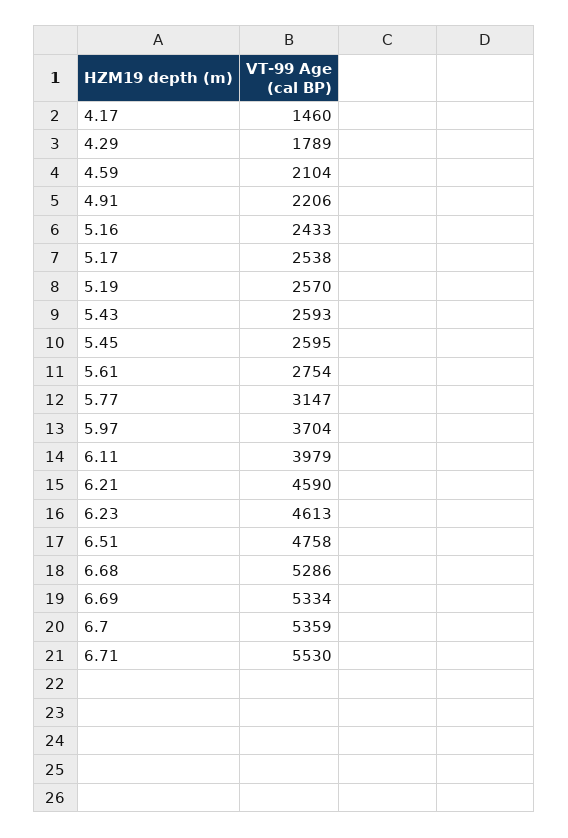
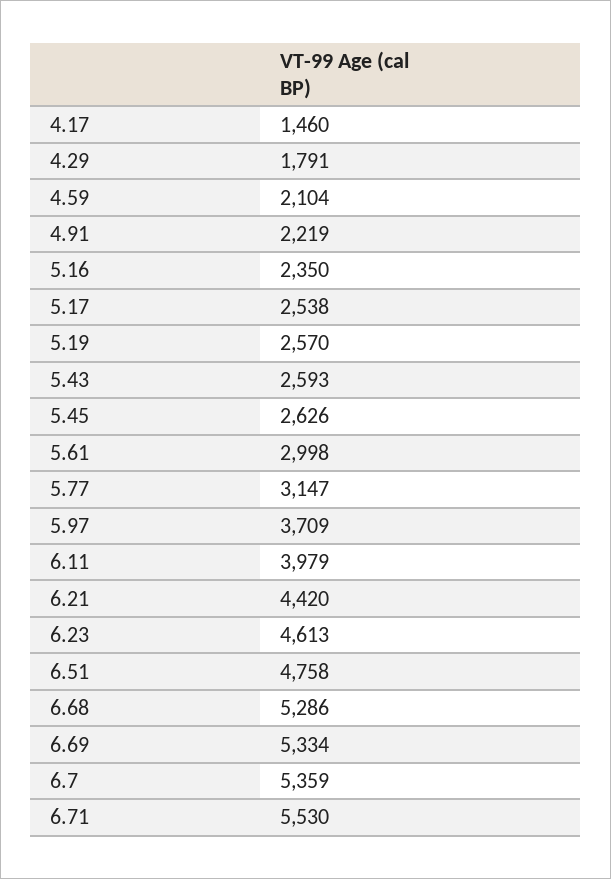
  {
    "4.17": 1460,
-   "4.29": 1789,
+   "4.29": 1791,
    "4.59": 2104,
-   "4.91": 2206,
+   "4.91": 2219,
-   "5.16": 2433,
+   "5.16": 2350,
    "5.17": 2538,
    "5.19": 2570,
    "5.43": 2593,
-   "5.45": 2595,
+   "5.45": 2626,
-   "5.61": 2754,
+   "5.61": 2998,
    "5.77": 3147,
-   "5.97": 3704,
+   "5.97": 3709,
    "6.11": 3979,
-   "6.21": 4590,
+   "6.21": 4420,
    "6.23": 4613,
    "6.51": 4758,
    "6.68": 5286,
    "6.69": 5334,
    "6.7": 5359,
    "6.71": 5530
  }

